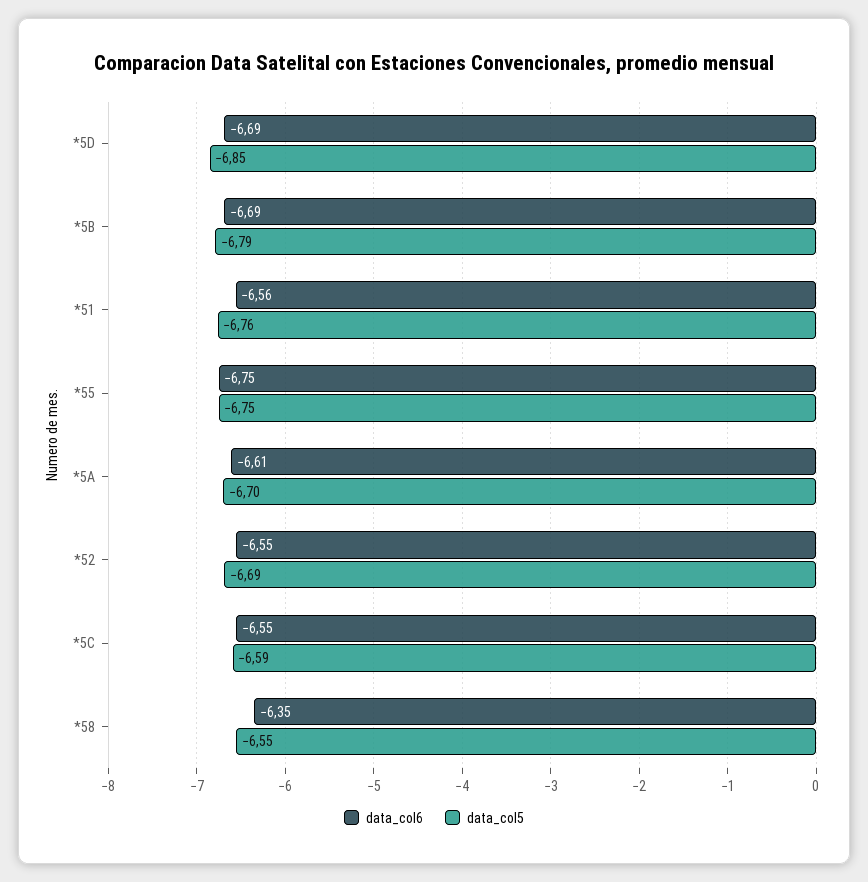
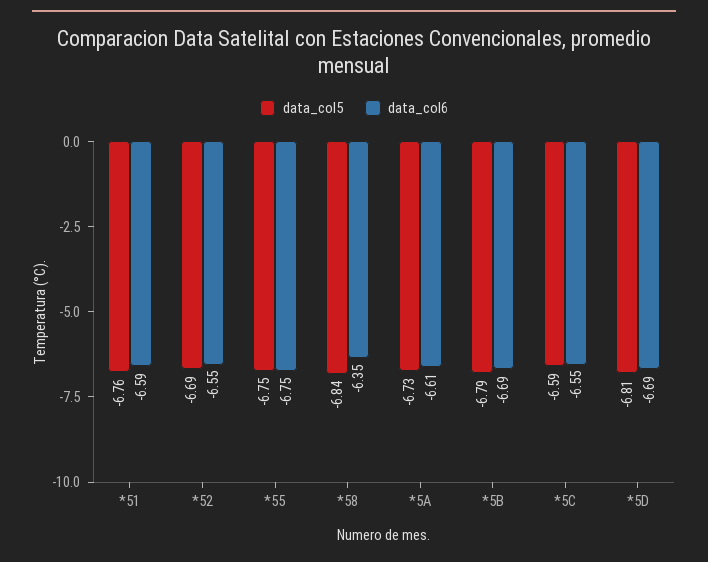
  {
    "data_col6": {
      "*5D": -6.69,
      "*5B": -6.69,
-     "*51": -6.56,
+     "*51": -6.59,
      "*55": -6.75,
      "*5A": -6.61,
      "*52": -6.55,
      "*5C": -6.55,
      "*58": -6.35
    },
    "data_col5": {
-     "*5D": -6.85,
+     "*5D": -6.81,
      "*5B": -6.79,
      "*51": -6.76,
      "*55": -6.75,
-     "*5A": -6.7,
+     "*5A": -6.73,
      "*52": -6.69,
      "*5C": -6.59,
-     "*58": -6.55
+     "*58": -6.84
    }
  }

